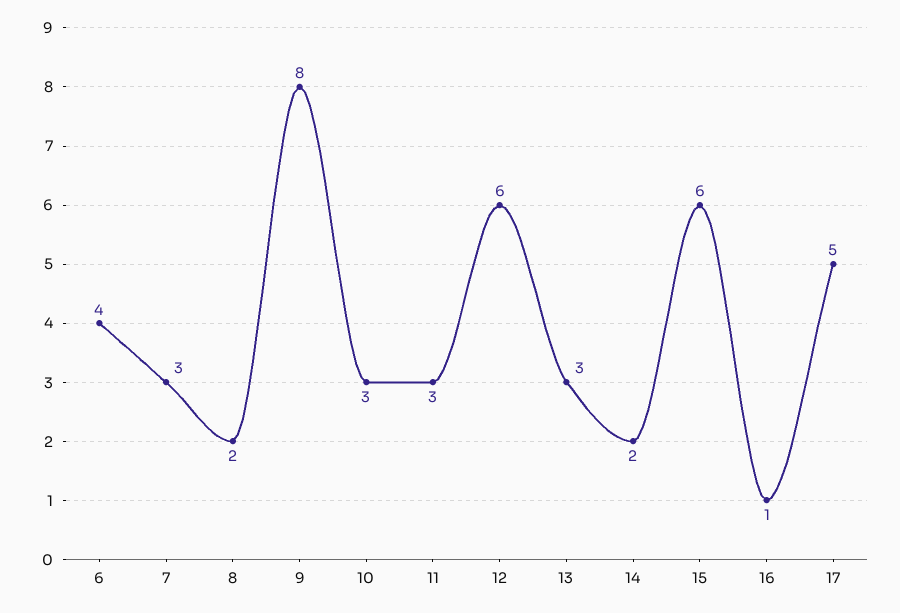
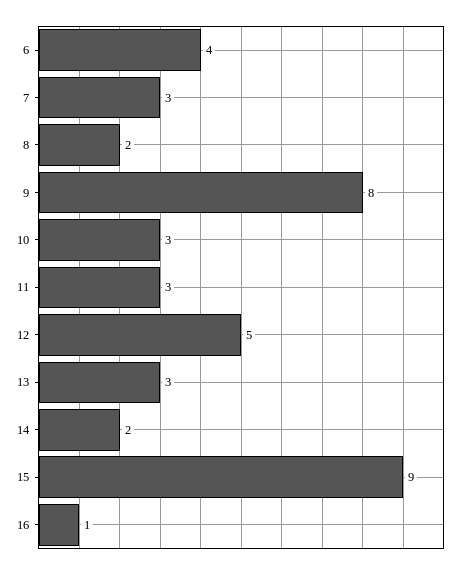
  {
    "6": 4,
    "7": 3,
    "8": 2,
    "9": 8,
    "10": 3,
    "11": 3,
-   "12": 6,
+   "12": 5,
    "13": 3,
    "14": 2,
-   "15": 6,
+   "15": 9,
-   "16": 1,
+   "16": 1
-   "17": 5
  }

